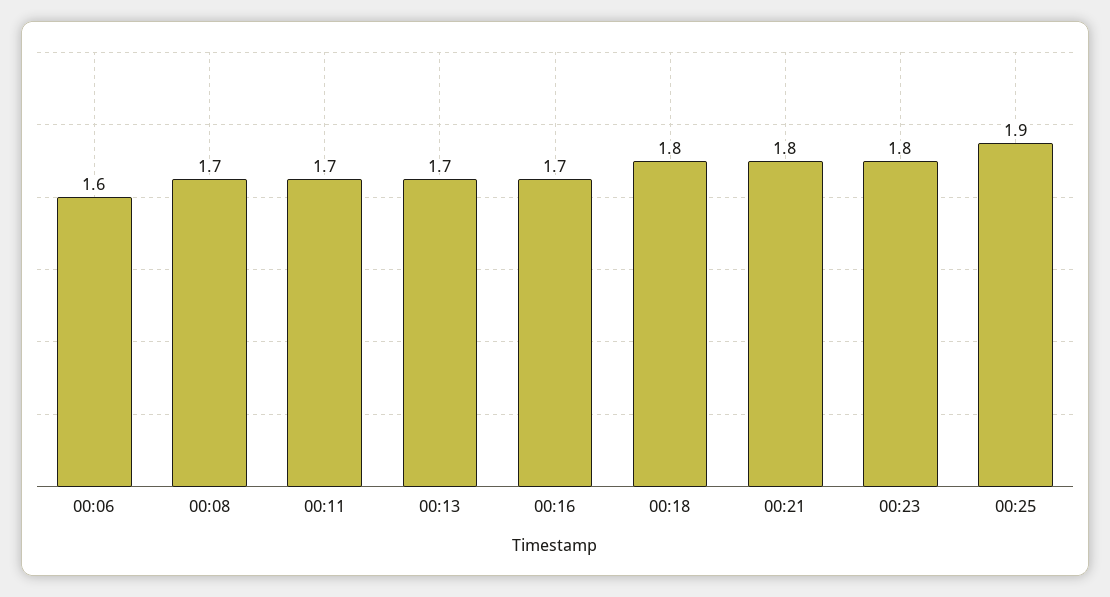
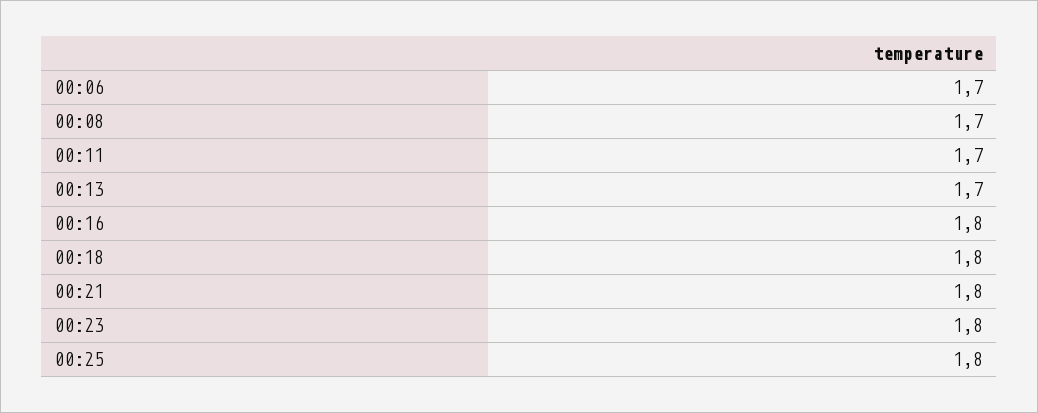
  {
-   "00:06": 1.6,
+   "00:06": 1.7,
    "00:08": 1.7,
    "00:11": 1.7,
    "00:13": 1.7,
-   "00:16": 1.7,
+   "00:16": 1.8,
    "00:18": 1.8,
    "00:21": 1.8,
    "00:23": 1.8,
-   "00:25": 1.9
+   "00:25": 1.8
  }

